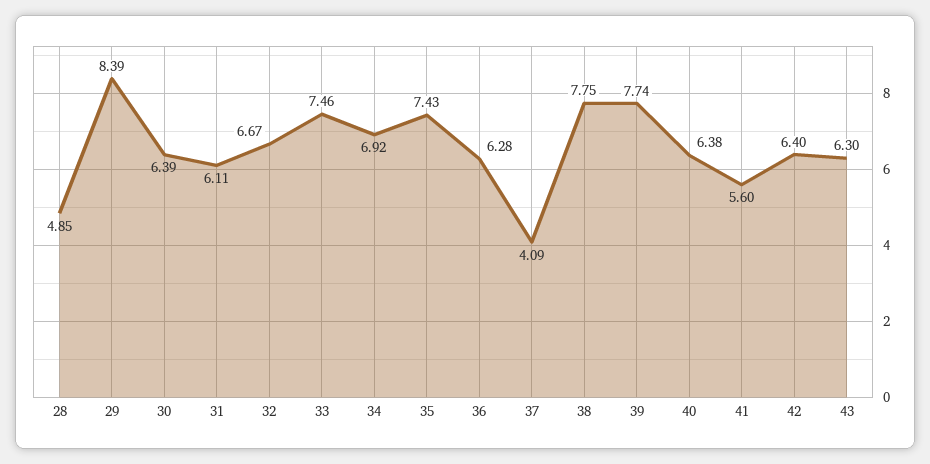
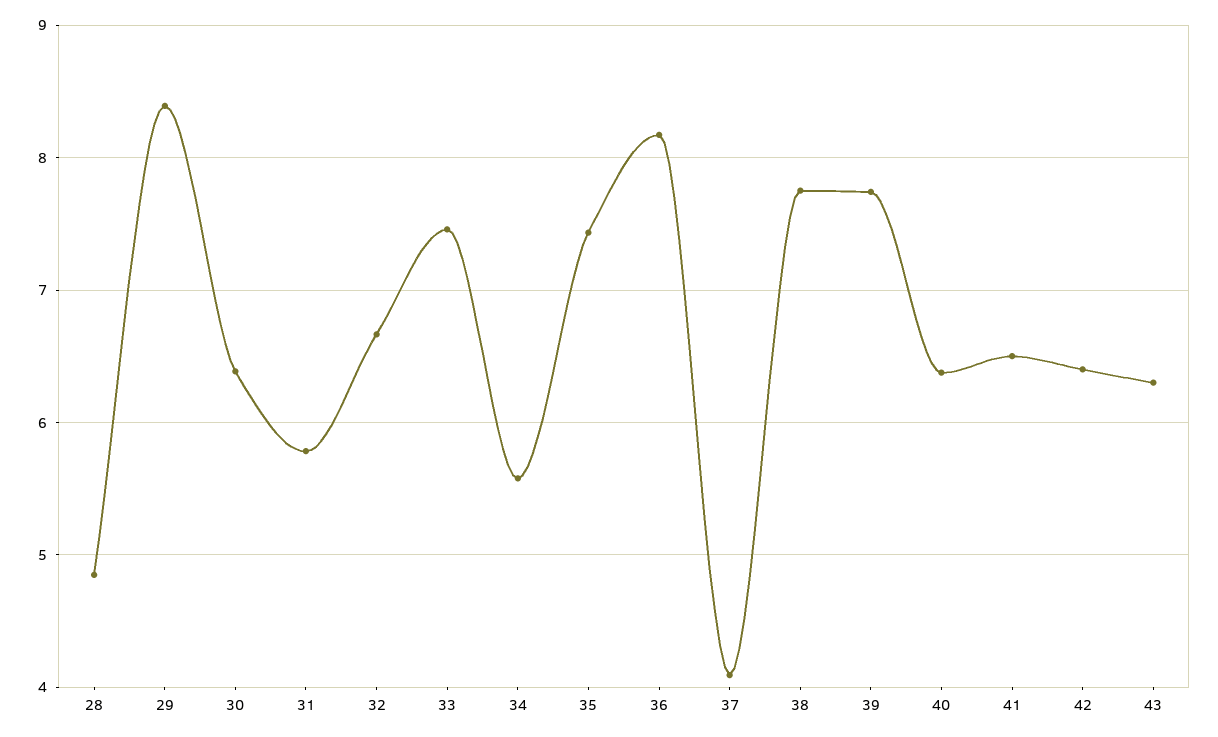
  {
    "28": 4.85,
    "29": 8.39,
    "30": 6.39,
-   "31": 6.11,
+   "31": 5.8,
    "32": 6.67,
    "33": 7.46,
-   "34": 6.92,
+   "34": 5.6,
    "35": 7.43,
-   "36": 6.28,
+   "36": 8.2,
    "37": 4.09,
    "38": 7.75,
    "39": 7.74,
    "40": 6.38,
-   "41": 5.6,
+   "41": 6.5,
    "42": 6.4,
    "43": 6.3
  }

